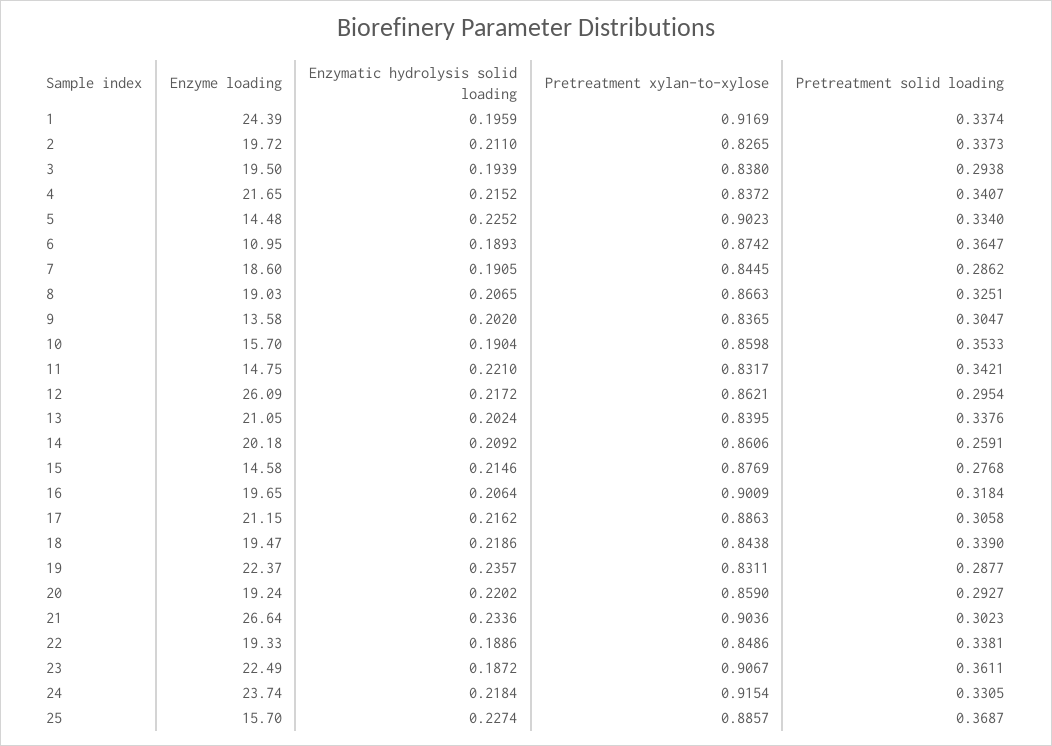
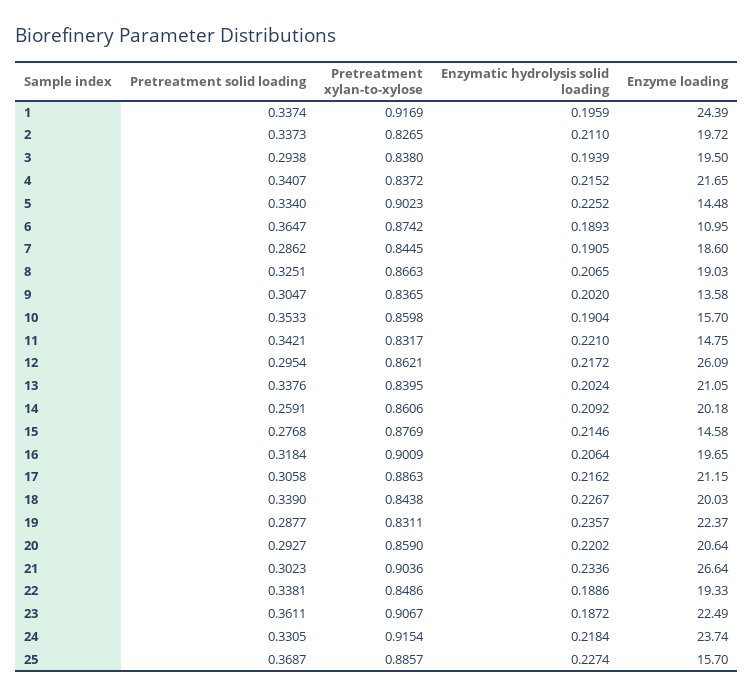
  {
    "Enzyme loading": {
      "1": 24.39,
      "2": 19.72,
      "3": 19.5,
      "4": 21.65,
      "5": 14.48,
      "6": 10.95,
      "7": 18.6,
      "8": 19.03,
      "9": 13.58,
      "10": 15.7,
      "11": 14.75,
      "12": 26.09,
      "13": 21.05,
      "14": 20.18,
      "15": 14.58,
      "16": 19.65,
      "17": 21.15,
-     "18": 19.47,
+     "18": 20.03,
      "19": 22.37,
-     "20": 19.24,
+     "20": 20.64,
      "21": 26.64,
      "22": 19.33,
      "23": 22.49,
      "24": 23.74,
      "25": 15.7
    },
    "Enzymatic hydrolysis solid loading": {
      "1": 0.1959,
      "2": 0.211,
      "3": 0.1939,
      "4": 0.2152,
      "5": 0.2252,
      "6": 0.1893,
      "7": 0.1905,
      "8": 0.2065,
      "9": 0.202,
      "10": 0.1904,
      "11": 0.221,
      "12": 0.2172,
      "13": 0.2024,
      "14": 0.2092,
      "15": 0.2146,
      "16": 0.2064,
      "17": 0.2162,
-     "18": 0.2186,
+     "18": 0.2267,
      "19": 0.2357,
      "20": 0.2202,
      "21": 0.2336,
      "22": 0.1886,
      "23": 0.1872,
      "24": 0.2184,
      "25": 0.2274
    },
    "Pretreatment xylan-to-xylose": {
      "1": 0.9169,
      "2": 0.8265,
      "3": 0.838,
      "4": 0.8372,
      "5": 0.9023,
      "6": 0.8742,
      "7": 0.8445,
      "8": 0.8663,
      "9": 0.8365,
      "10": 0.8598,
      "11": 0.8317,
      "12": 0.8621,
      "13": 0.8395,
      "14": 0.8606,
      "15": 0.8769,
      "16": 0.9009,
      "17": 0.8863,
      "18": 0.8438,
      "19": 0.8311,
      "20": 0.859,
      "21": 0.9036,
      "22": 0.8486,
      "23": 0.9067,
      "24": 0.9154,
      "25": 0.8857
    },
    "Pretreatment solid loading": {
      "1": 0.3374,
      "2": 0.3373,
      "3": 0.2938,
      "4": 0.3407,
      "5": 0.334,
      "6": 0.3647,
      "7": 0.2862,
      "8": 0.3251,
      "9": 0.3047,
      "10": 0.3533,
      "11": 0.3421,
      "12": 0.2954,
      "13": 0.3376,
      "14": 0.2591,
      "15": 0.2768,
      "16": 0.3184,
      "17": 0.3058,
      "18": 0.339,
      "19": 0.2877,
      "20": 0.2927,
      "21": 0.3023,
      "22": 0.3381,
      "23": 0.3611,
      "24": 0.3305,
      "25": 0.3687
    }
  }

